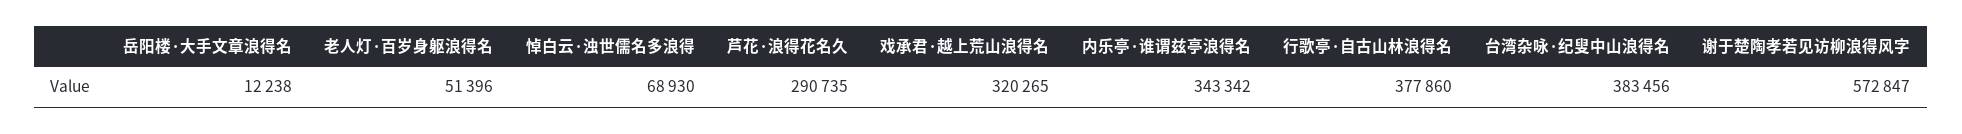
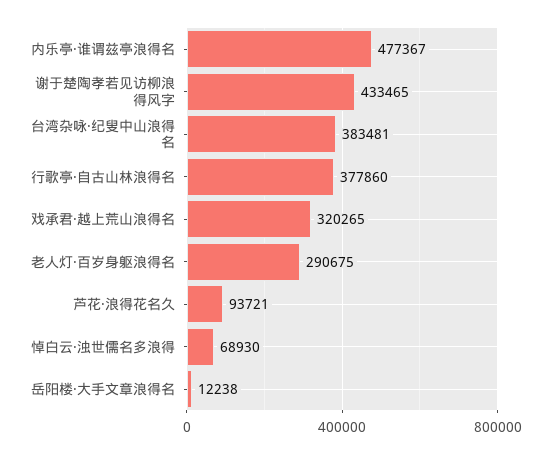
  {
    "岳阳楼·大手文章浪得名": 12238,
-   "老人灯·百岁身躯浪得名": 51396,
+   "老人灯·百岁身躯浪得名": 290675,
    "悼白云·浊世儒名多浪得": 68930,
-   "芦花·浪得花名久": 290735,
+   "芦花·浪得花名久": 93721,
    "戏承君·越上荒山浪得名": 320265,
-   "内乐亭·谁谓兹亭浪得名": 343342,
+   "内乐亭·谁谓兹亭浪得名": 477367,
    "行歌亭·自古山林浪得名": 377860,
-   "台湾杂咏·纪叟中山浪得名": 383456,
+   "台湾杂咏·纪叟中山浪得名": 383481,
-   "谢于楚陶孝若见访柳浪得风字": 572847
+   "谢于楚陶孝若见访柳浪得风字": 433465
  }

